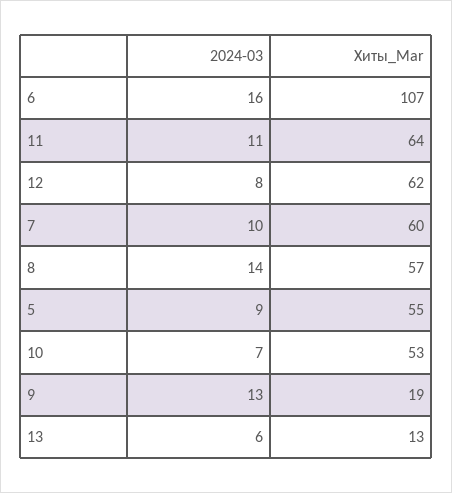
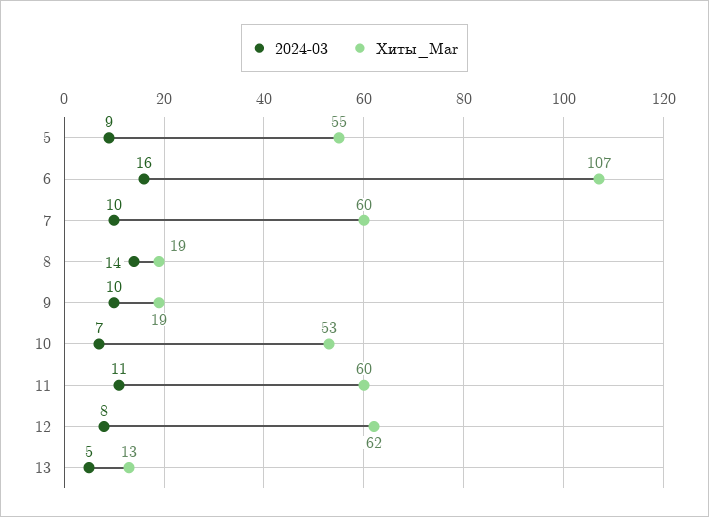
  {
    "2024-03": {
      "6": 16,
      "11": 11,
      "12": 8,
      "7": 10,
      "8": 14,
      "5": 9,
      "10": 7,
-     "9": 13,
+     "9": 10,
-     "13": 6
+     "13": 5
    },
    "Хиты_Mar": {
      "6": 107,
-     "11": 64,
+     "11": 60,
      "12": 62,
      "7": 60,
-     "8": 57,
+     "8": 19,
      "5": 55,
      "10": 53,
      "9": 19,
      "13": 13
    }
  }

